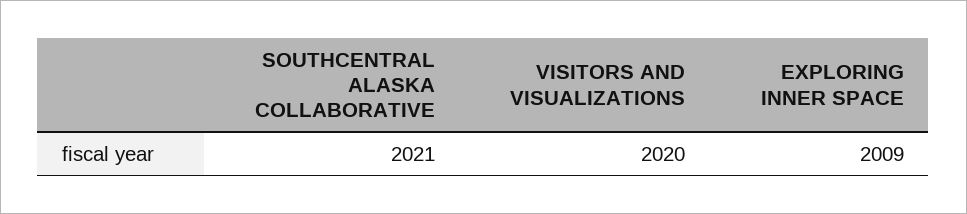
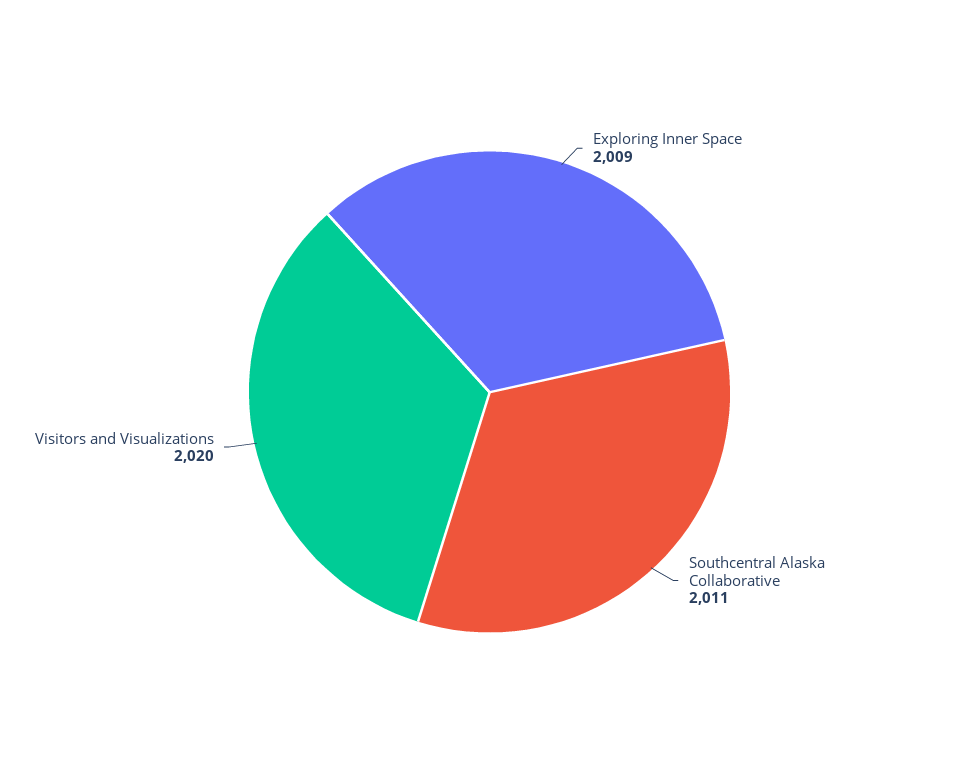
  {
-   "SOUTHCENTRAL ALASKA COLLABORATIVE": 2021,
+   "SOUTHCENTRAL ALASKA COLLABORATIVE": 2011,
    "VISITORS AND VISUALIZATIONS": 2020,
    "EXPLORING INNER SPACE": 2009
  }

